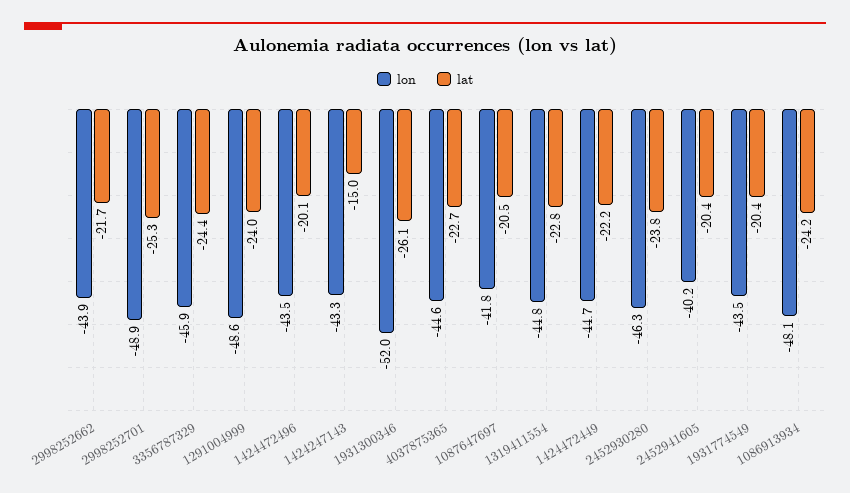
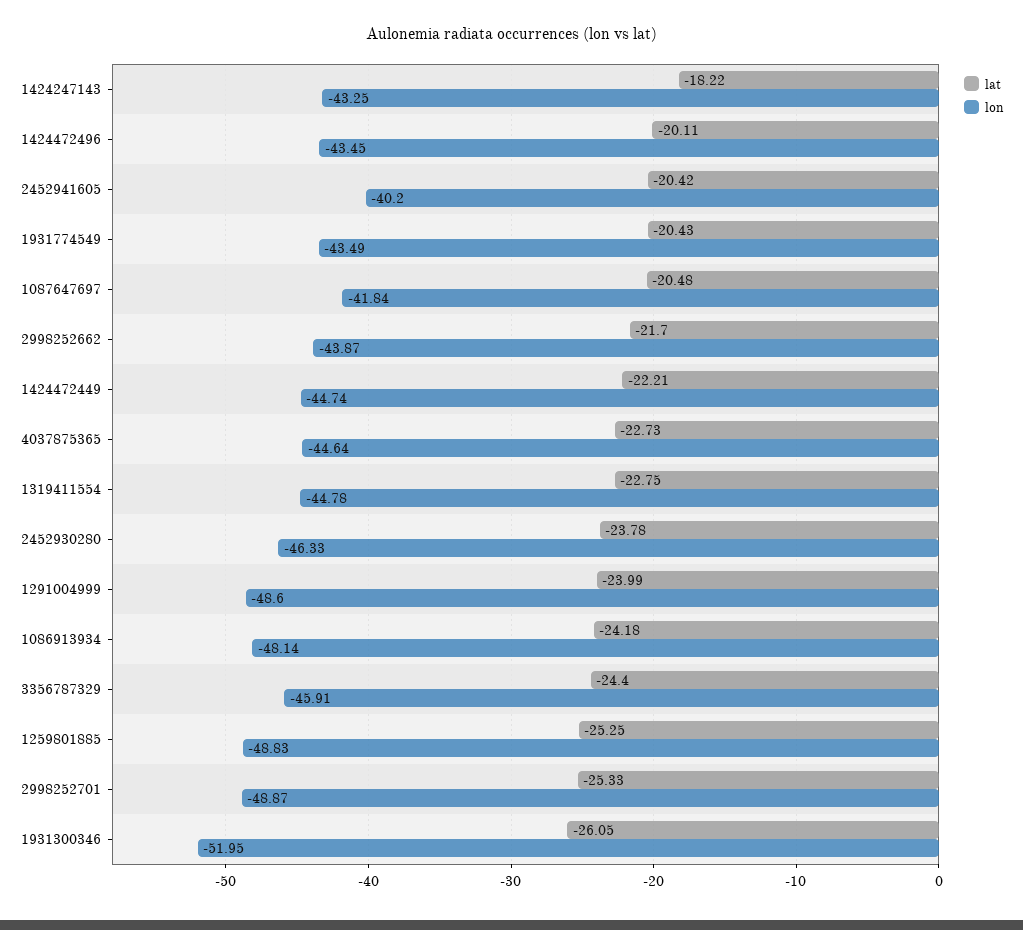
  {
    "lon": {
      "2998252662": -43.87,
      "2998252701": -48.87,
      "3356787329": -45.91,
      "1291004999": -48.6,
      "1424472496": -43.45,
      "1424247143": -43.25,
      "1931300346": -51.95,
      "4037875365": -44.64,
      "1087647697": -41.84,
      "1319411554": -44.78,
      "1424472449": -44.74,
      "2452930280": -46.33,
      "2452941605": -40.2,
      "1931774549": -43.49,
-     "1086913934": -48.14
+     "1086913934": -48.14,
+     "1259801885": -48.83
    },
    "lat": {
      "2998252662": -21.7,
      "2998252701": -25.33,
      "3356787329": -24.4,
      "1291004999": -23.99,
      "1424472496": -20.11,
-     "1424247143": -15,
+     "1424247143": -18.22,
      "1931300346": -26.05,
      "4037875365": -22.73,
      "1087647697": -20.48,
      "1319411554": -22.75,
      "1424472449": -22.21,
      "2452930280": -23.78,
      "2452941605": -20.42,
      "1931774549": -20.43,
-     "1086913934": -24.18
+     "1086913934": -24.18,
+     "1259801885": -25.25
    }
  }

